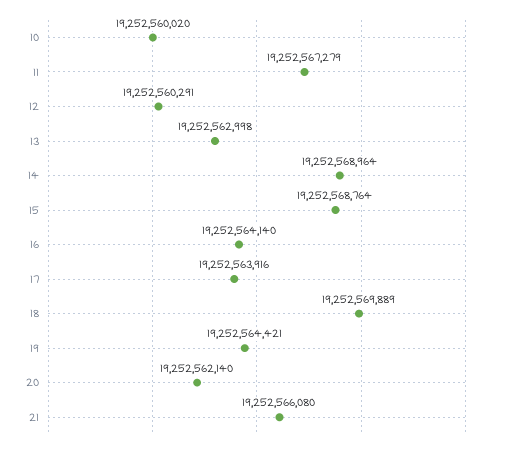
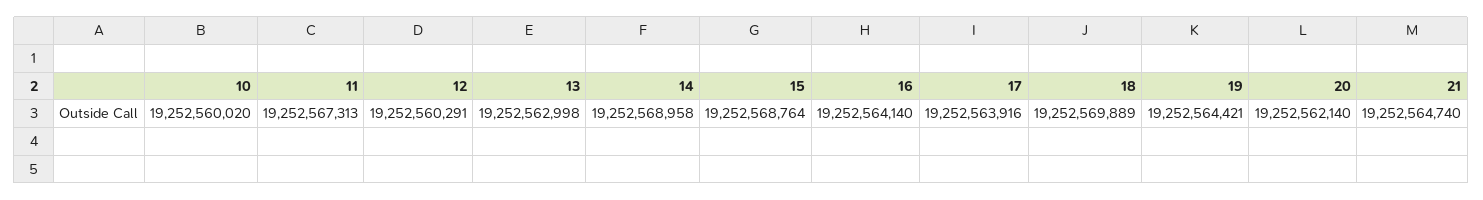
  {
    "10": 19252560020,
-   "11": 19252567279,
+   "11": 19252567313,
    "12": 19252560291,
    "13": 19252562998,
-   "14": 19252568964,
+   "14": 19252568958,
    "15": 19252568764,
    "16": 19252564140,
    "17": 19252563916,
    "18": 19252569889,
    "19": 19252564421,
    "20": 19252562140,
-   "21": 19252566080
+   "21": 19252564740
  }

